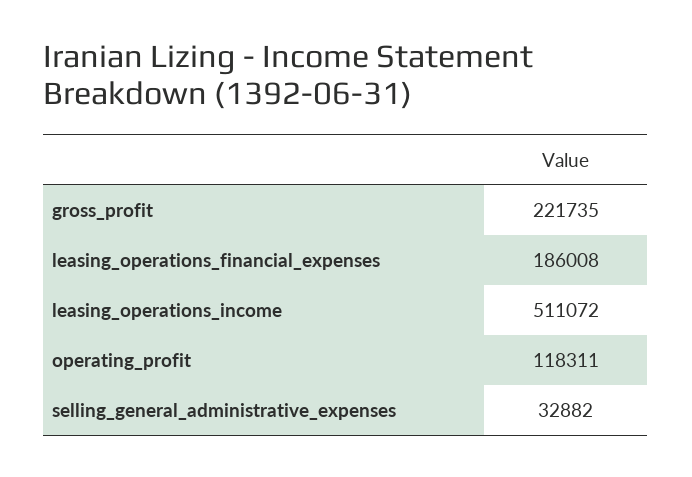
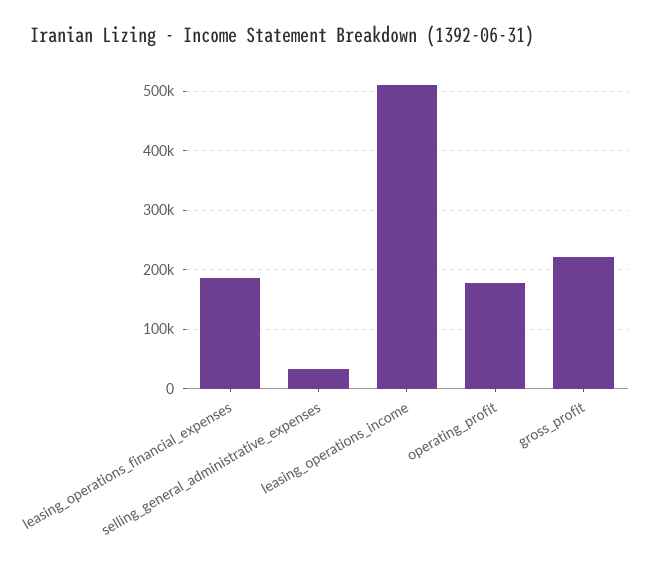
  {
    "gross_profit": 221735,
    "leasing_operations_financial_expenses": 186008,
    "leasing_operations_income": 511072,
-   "operating_profit": 118311,
+   "operating_profit": 180000,
    "selling_general_administrative_expenses": 32882
  }

